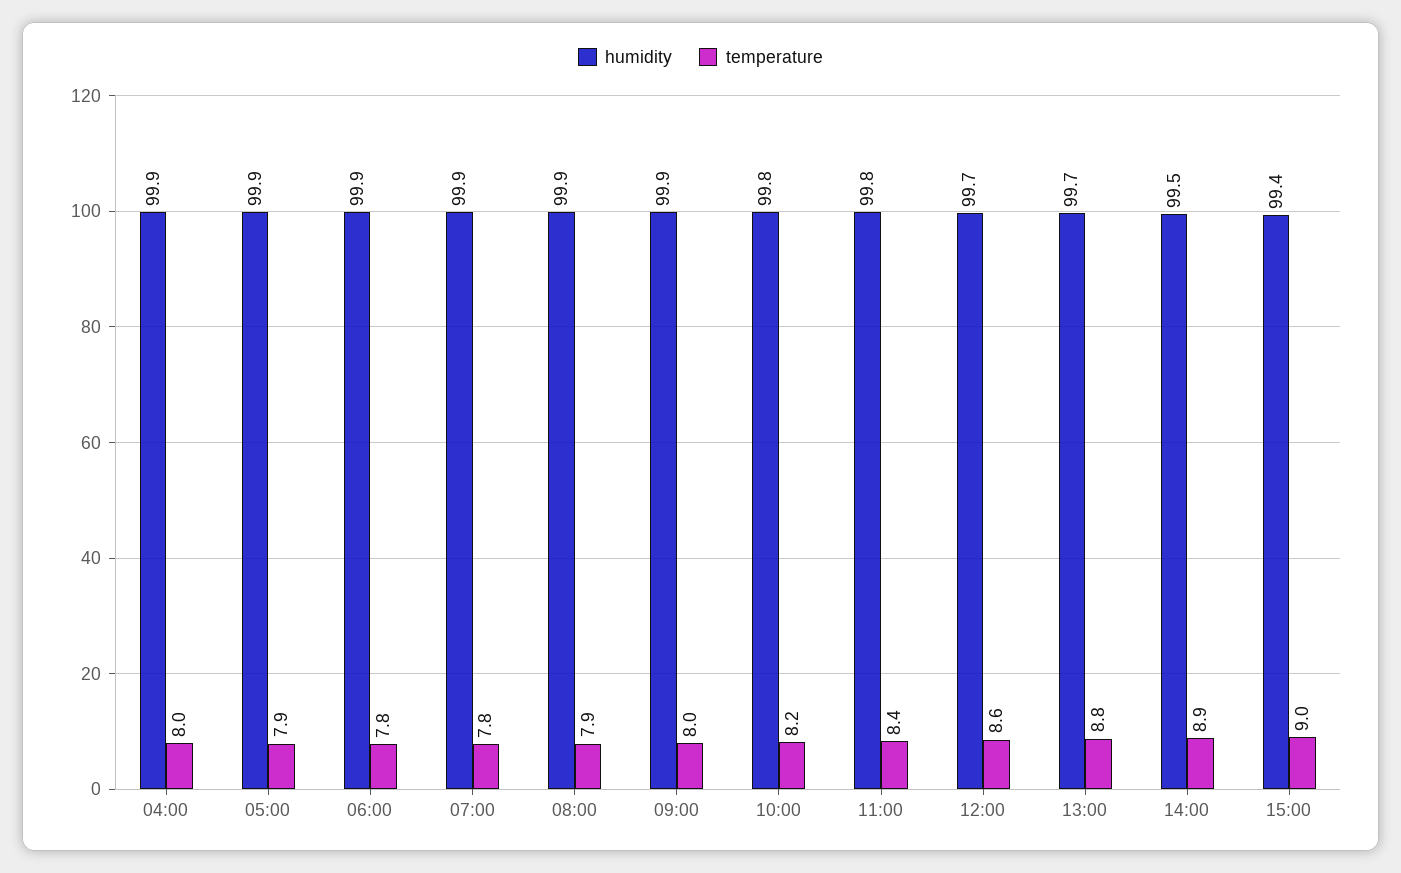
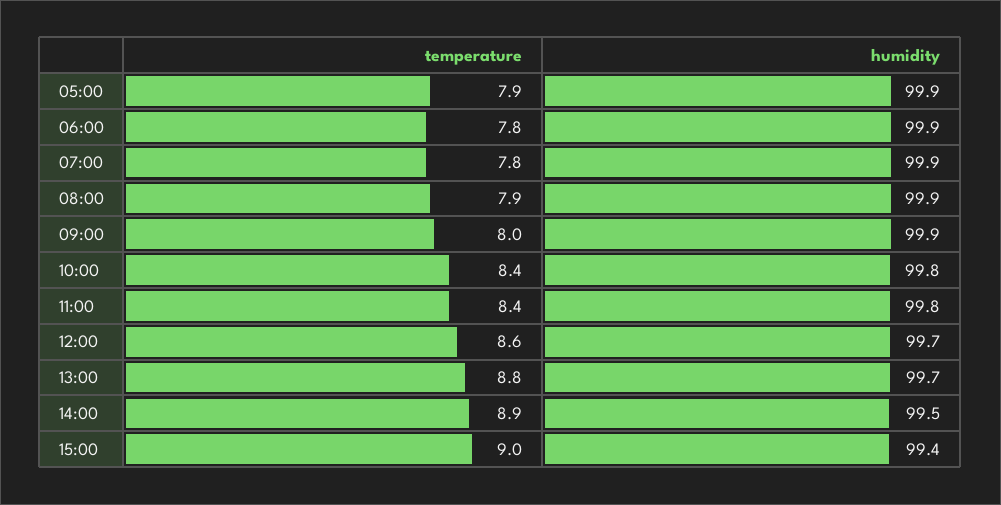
  {
    "humidity": {
-     "04:00": 99.9,
      "05:00": 99.9,
      "06:00": 99.9,
      "07:00": 99.9,
      "08:00": 99.9,
      "09:00": 99.9,
      "10:00": 99.8,
      "11:00": 99.8,
      "12:00": 99.7,
      "13:00": 99.7,
      "14:00": 99.5,
      "15:00": 99.4
    },
    "temperature": {
-     "04:00": 8,
      "05:00": 7.9,
      "06:00": 7.8,
      "07:00": 7.8,
      "08:00": 7.9,
      "09:00": 8,
-     "10:00": 8.2,
+     "10:00": 8.4,
      "11:00": 8.4,
      "12:00": 8.6,
      "13:00": 8.8,
      "14:00": 8.9,
      "15:00": 9
    }
  }

